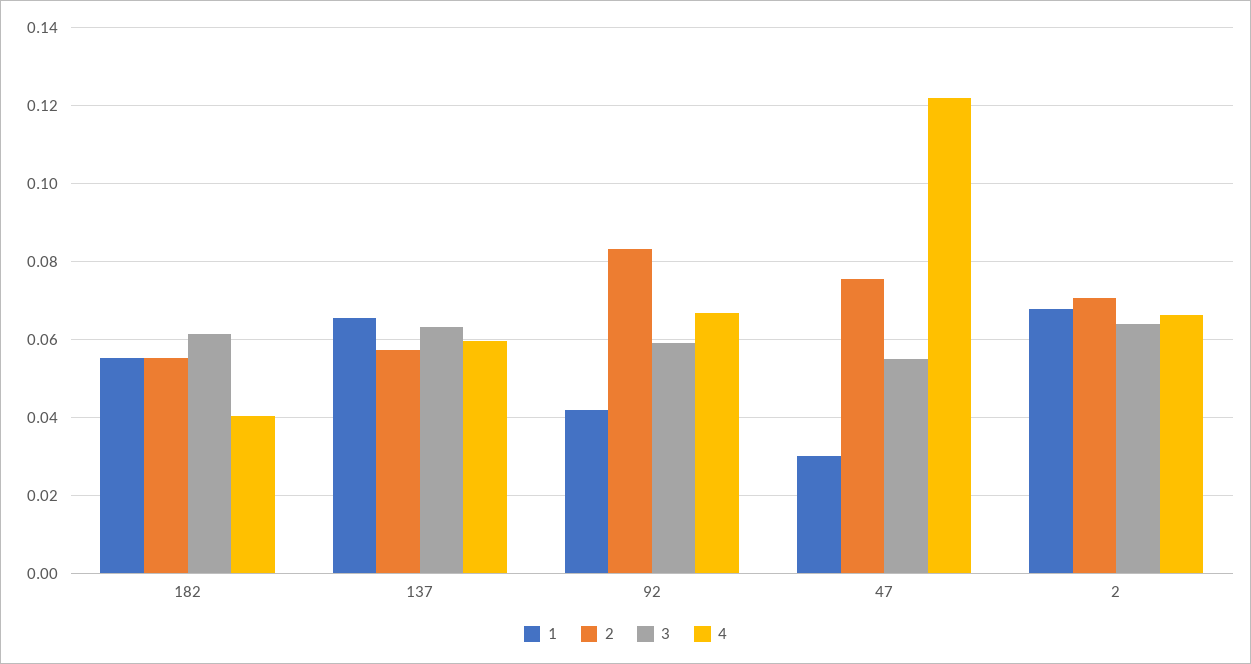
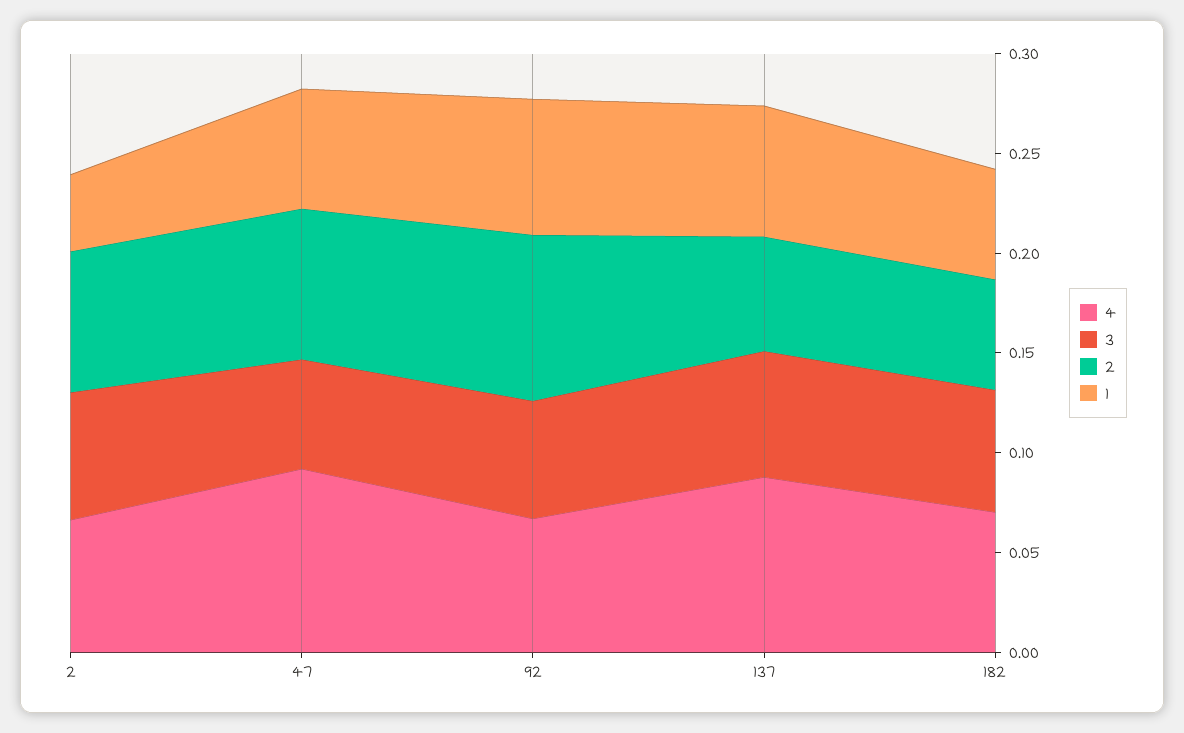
  {
    "1": {
      "182": 0.056,
      "137": 0.066,
-     "92": 0.042,
+     "92": 0.07,
-     "47": 0.03,
+     "47": 0.06,
-     "2": 0.068
+     "2": 0.04
    },
    "2": {
      "182": 0.056,
      "137": 0.058,
      "92": 0.084,
      "47": 0.076,
      "2": 0.07
    },
    "3": {
      "182": 0.062,
      "137": 0.064,
      "92": 0.06,
      "47": 0.054,
      "2": 0.064
    },
    "4": {
-     "182": 0.04,
+     "182": 0.07,
-     "137": 0.06,
+     "137": 0.09,
      "92": 0.066,
-     "47": 0.122,
+     "47": 0.09,
      "2": 0.066
    }
  }

